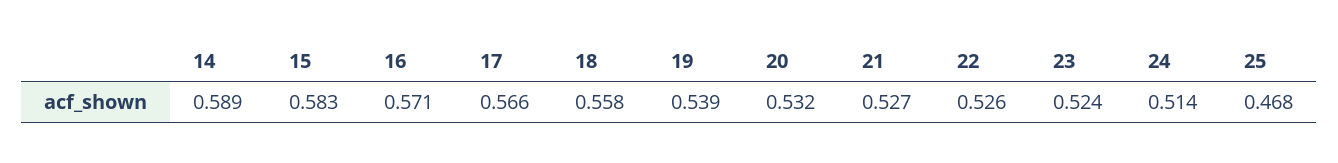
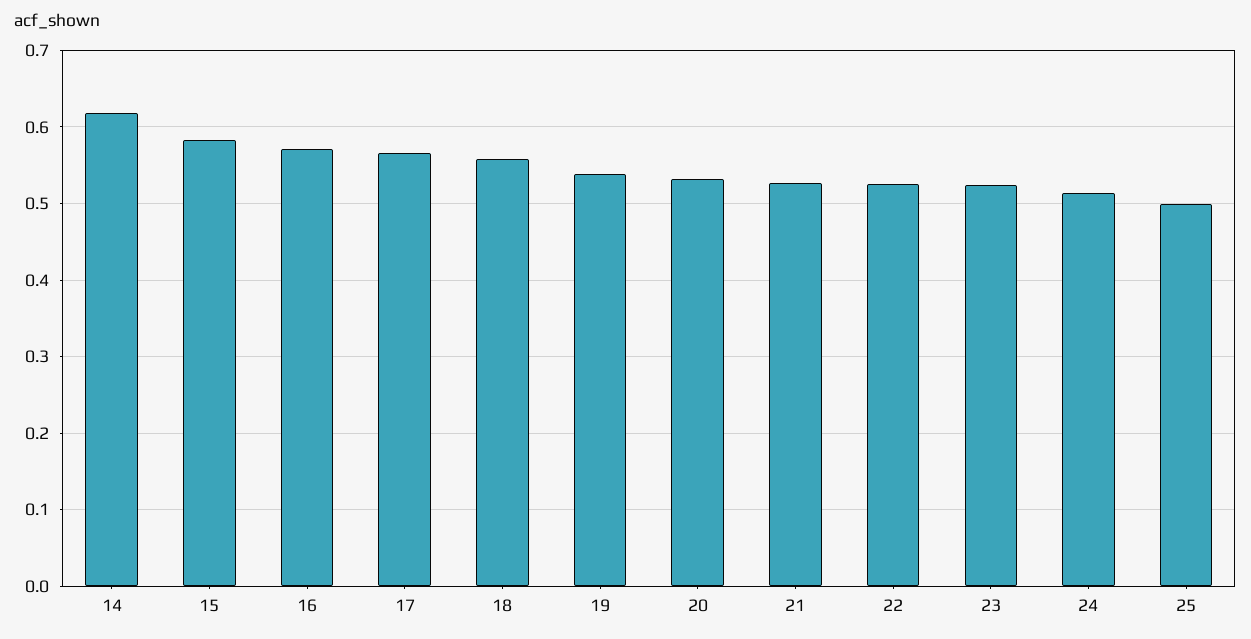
  {
-   "14": 0.589,
+   "14": 0.62,
    "15": 0.583,
    "16": 0.571,
    "17": 0.566,
    "18": 0.558,
    "19": 0.539,
    "20": 0.532,
    "21": 0.527,
    "22": 0.526,
    "23": 0.524,
    "24": 0.514,
-   "25": 0.468
+   "25": 0.5
  }

